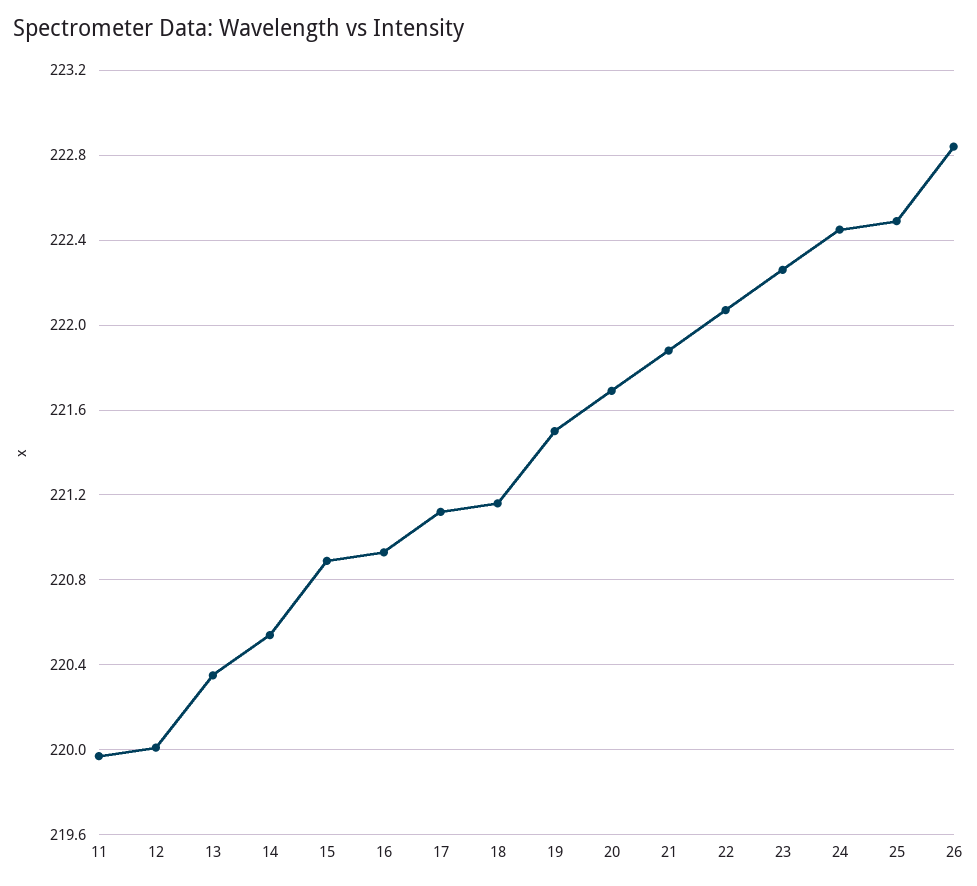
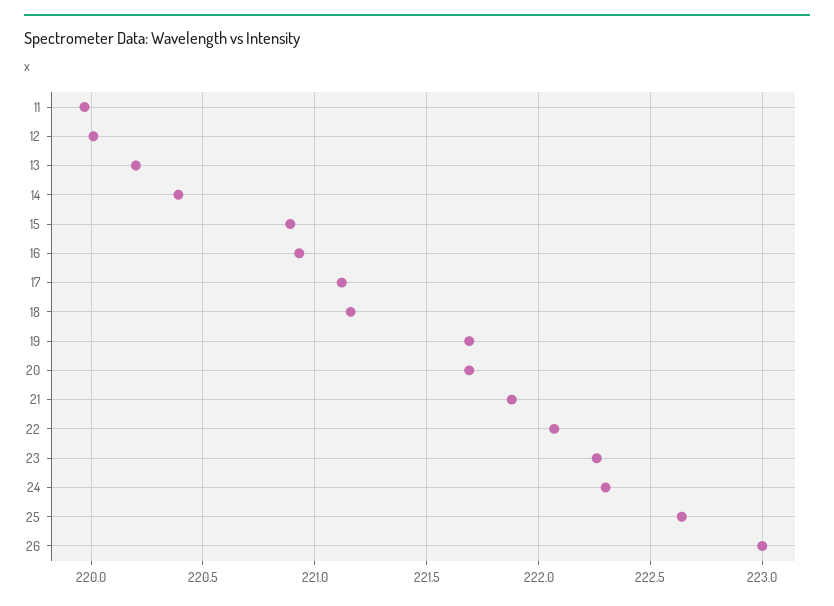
  {
    "11": 219.95,
    "12": 220,
-   "13": 220.35,
+   "13": 220.2,
-   "14": 220.55,
+   "14": 220.4,
    "15": 220.9,
    "16": 220.95,
    "17": 221.1,
    "18": 221.15,
-   "19": 221.5,
+   "19": 221.7,
    "20": 221.7,
    "21": 221.9,
    "22": 222.05,
    "23": 222.25,
-   "24": 222.45,
+   "24": 222.3,
-   "25": 222.5,
+   "25": 222.65,
-   "26": 222.85
+   "26": 223
  }

